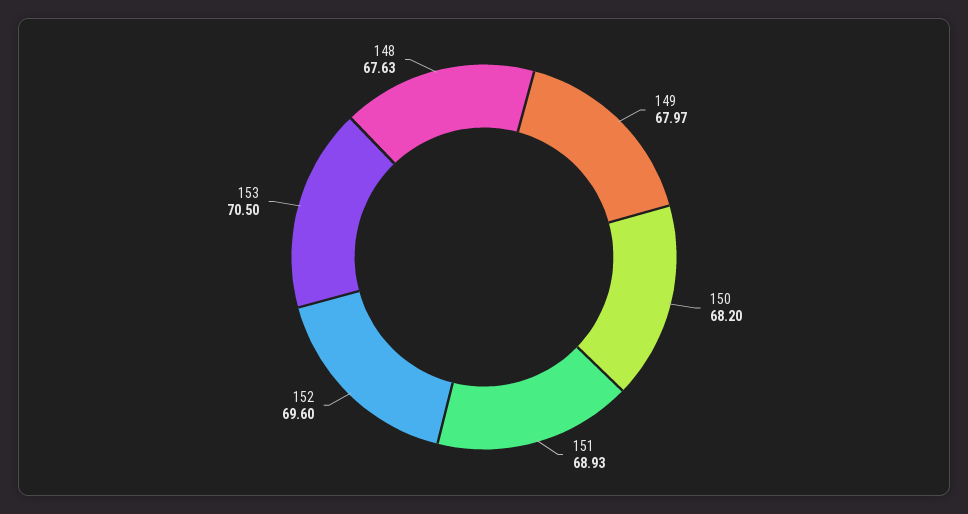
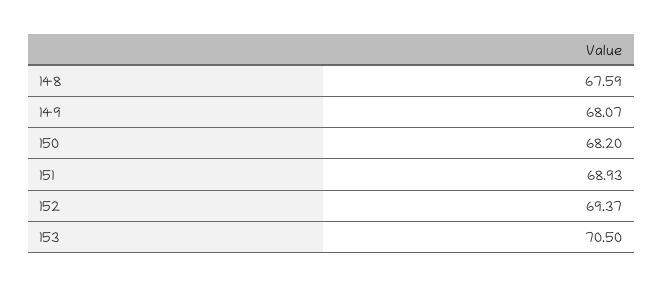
  {
-   "149": 67.97,
+   "149": 68.07,
    "150": 68.2,
    "151": 68.93,
-   "152": 69.6,
+   "152": 69.37,
    "153": 70.5,
-   "148": 67.63
+   "148": 67.59
  }

